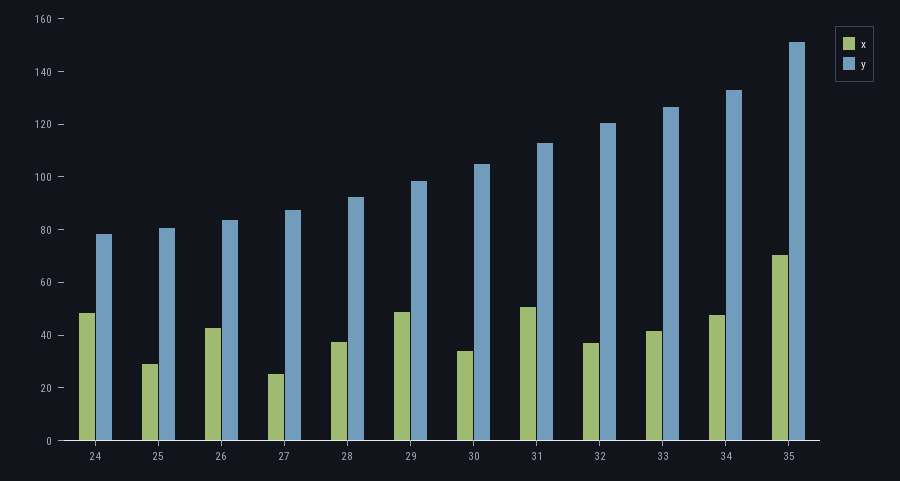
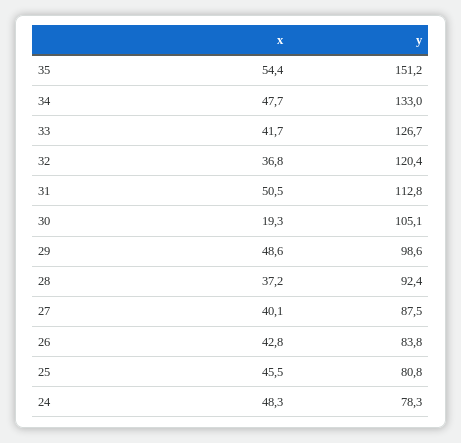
  {
    "x": {
      "24": 48.3,
-     "25": 30,
+     "25": 45.5,
      "26": 42.8,
-     "27": 25,
+     "27": 40.1,
      "28": 37.2,
      "29": 48.6,
-     "30": 35,
+     "30": 19.3,
      "31": 50.5,
      "32": 36.8,
      "33": 41.7,
      "34": 47.7,
-     "35": 70
+     "35": 54.4
    },
    "y": {
      "24": 78.3,
      "25": 80.8,
      "26": 83.8,
      "27": 87.5,
      "28": 92.4,
      "29": 98.6,
      "30": 105.1,
      "31": 112.8,
      "32": 120.4,
      "33": 126.7,
      "34": 133,
      "35": 151.2
    }
  }

